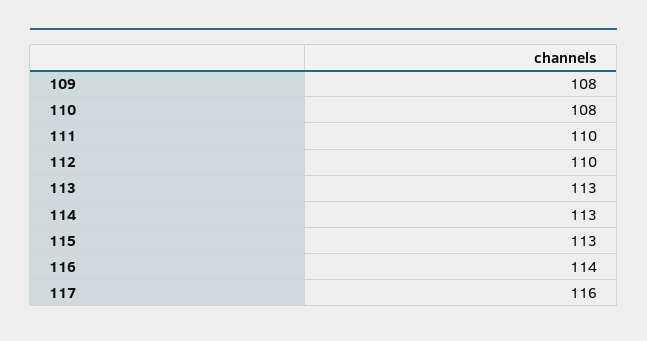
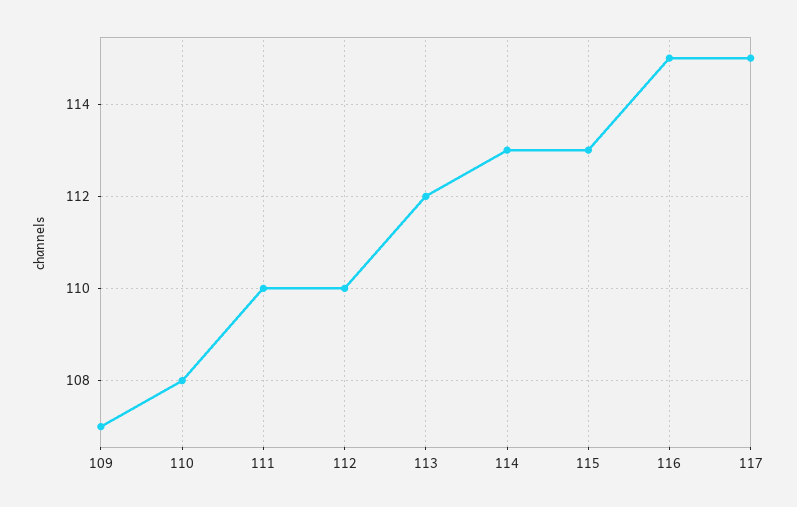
  {
-   "109": 108,
+   "109": 107,
    "110": 108,
    "111": 110,
    "112": 110,
-   "113": 113,
+   "113": 112,
    "114": 113,
    "115": 113,
-   "116": 114,
+   "116": 115,
-   "117": 116
+   "117": 115
  }

